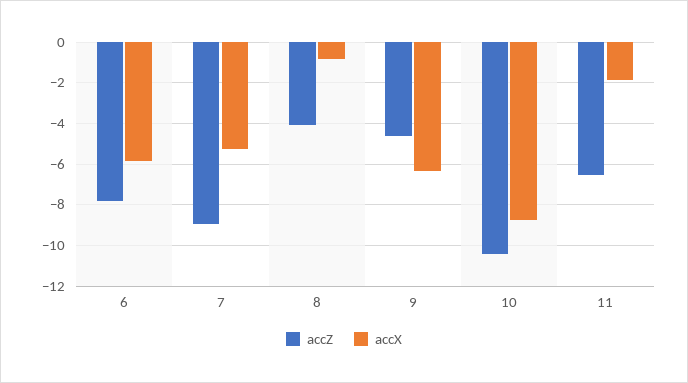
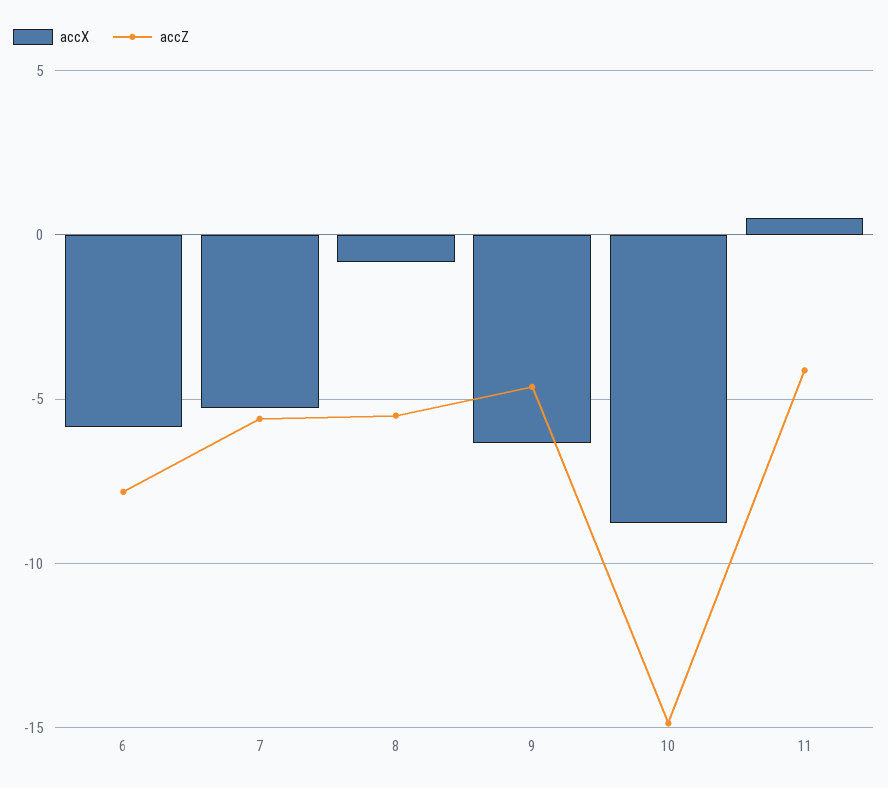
  {
    "accZ": {
      "6": -8,
-     "7": -9,
+     "7": -5.5,
-     "8": -4,
+     "8": -5.5,
      "9": -4.5,
-     "10": -10.5,
+     "10": -15,
-     "11": -6.5
+     "11": -4
    },
    "accX": {
      "6": -6,
      "7": -5.5,
      "8": -1,
      "9": -6.5,
      "10": -9,
-     "11": -2
+     "11": 0.5
    }
  }

